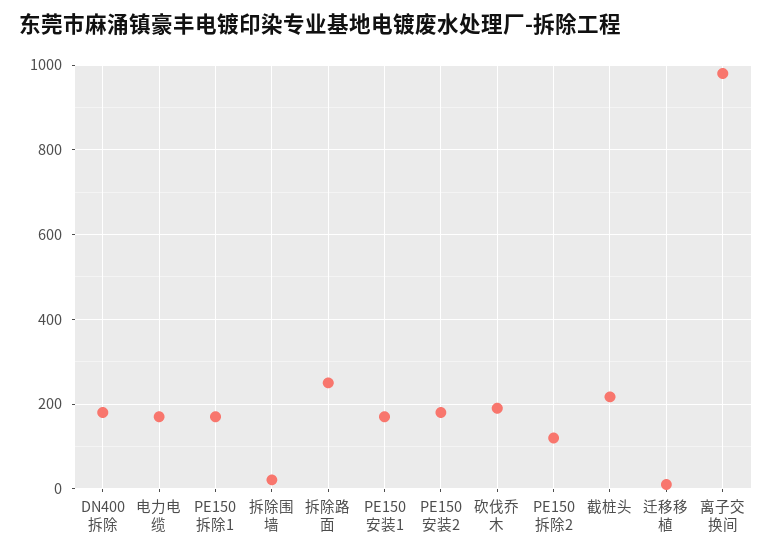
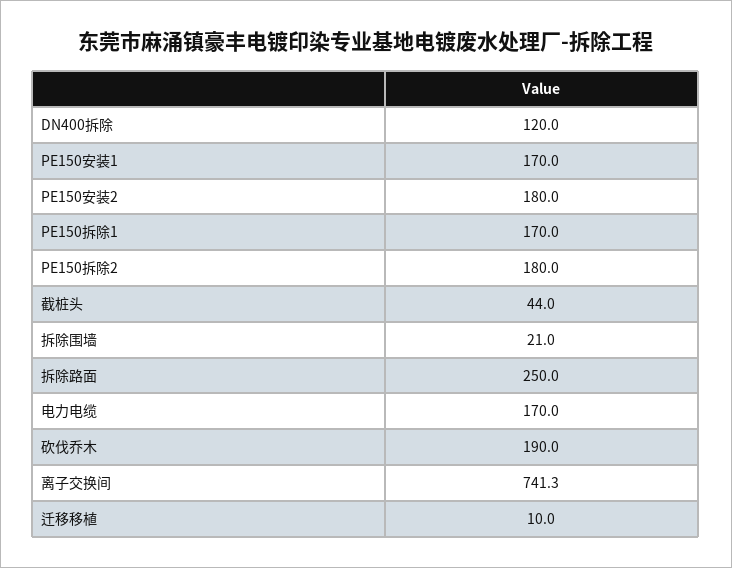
  {
-   "DN400拆除": 180,
+   "DN400拆除": 120,
    "电力电缆": 170,
    "PE150拆除1": 170,
    "拆除围墙": 21,
    "拆除路面": 250,
    "PE150安装1": 170,
    "PE150安装2": 180,
    "砍伐乔木": 190,
-   "PE150拆除2": 120,
+   "PE150拆除2": 180,
-   "截桩头": 220,
+   "截桩头": 44,
    "迁移移植": 10,
-   "离子交换间": 980
+   "离子交换间": 741.3
  }

